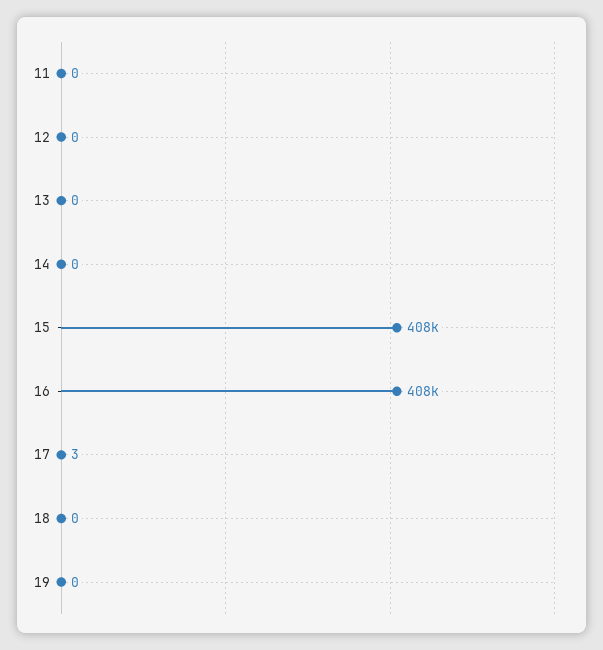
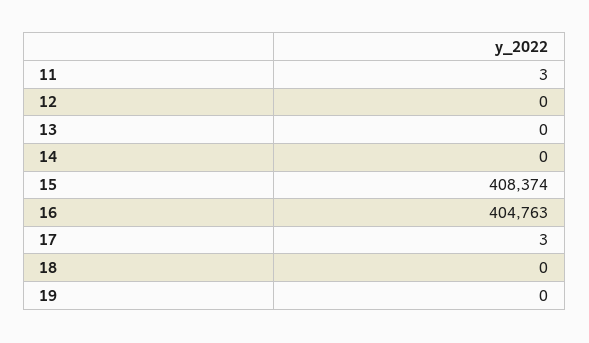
  {
-   "11": 0,
+   "11": 3,
    "12": 0,
    "13": 0,
    "14": 0,
    "15": 408374,
-   "16": 408000,
+   "16": 404763,
    "17": 3,
    "18": 0,
    "19": 0
  }

